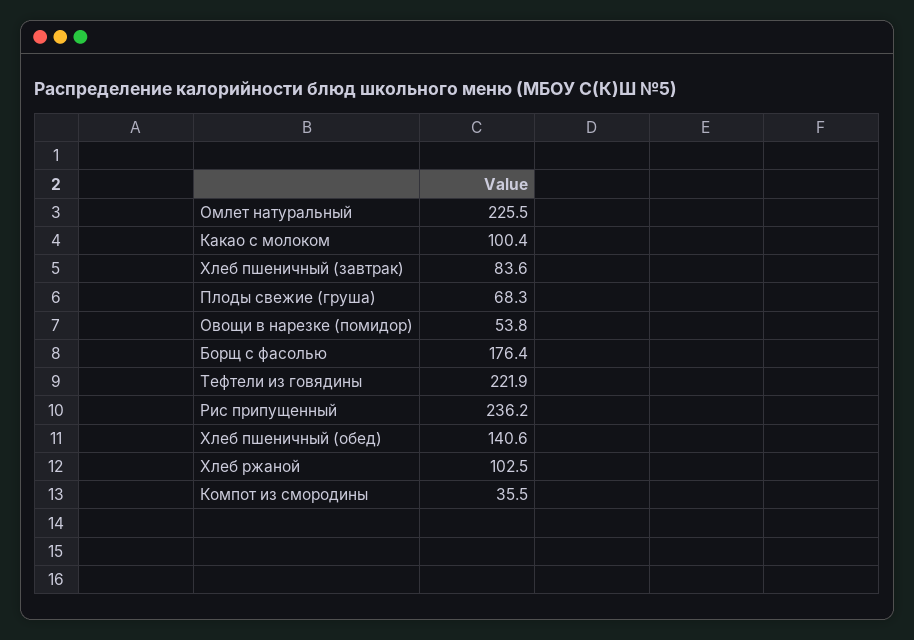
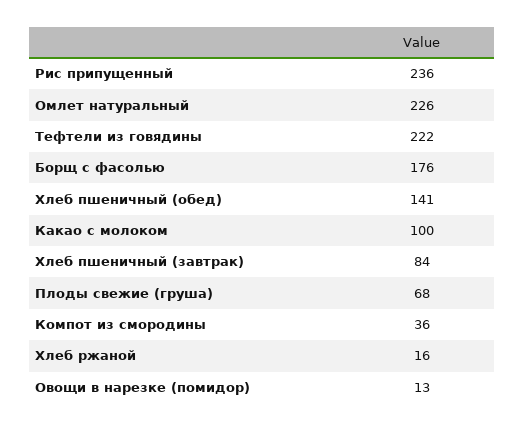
  {
    "Омлет натуральный": 225.5,
    "Какао с молоком": 100.4,
    "Хлеб пшеничный (завтрак)": 83.6,
    "Плоды свежие (груша)": 68.3,
-   "Овощи в нарезке (помидор)": 53.8,
+   "Овощи в нарезке (помидор)": 13,
    "Борщ с фасолью": 176.4,
    "Тефтели из говядины": 221.9,
    "Рис припущенный": 236.2,
    "Хлеб пшеничный (обед)": 140.6,
-   "Хлеб ржаной": 102.5,
+   "Хлеб ржаной": 16,
    "Компот из смородины": 35.5
  }

